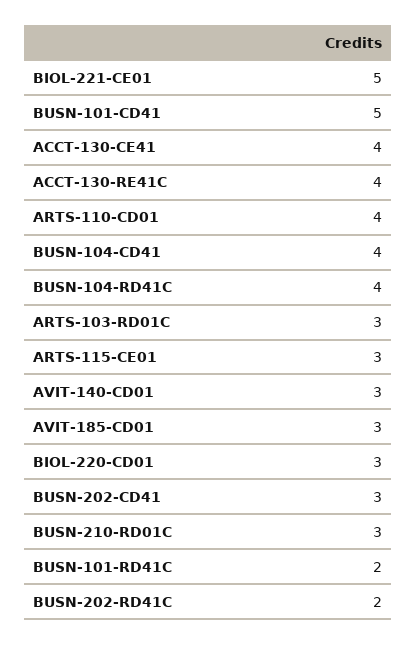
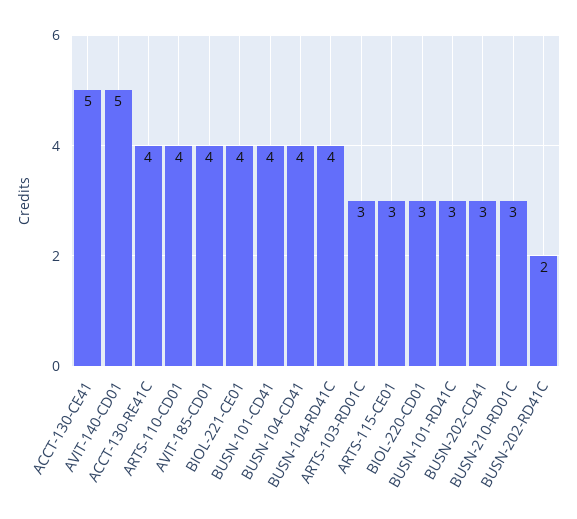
  {
-   "BIOL-221-CE01": 5,
+   "BIOL-221-CE01": 4,
-   "BUSN-101-CD41": 5,
+   "BUSN-101-CD41": 4,
-   "ACCT-130-CE41": 4,
+   "ACCT-130-CE41": 5,
    "ACCT-130-RE41C": 4,
    "ARTS-110-CD01": 4,
    "BUSN-104-CD41": 4,
    "BUSN-104-RD41C": 4,
    "ARTS-103-RD01C": 3,
    "ARTS-115-CE01": 3,
-   "AVIT-140-CD01": 3,
+   "AVIT-140-CD01": 5,
-   "AVIT-185-CD01": 3,
+   "AVIT-185-CD01": 4,
    "BIOL-220-CD01": 3,
    "BUSN-202-CD41": 3,
    "BUSN-210-RD01C": 3,
-   "BUSN-101-RD41C": 2,
+   "BUSN-101-RD41C": 3,
    "BUSN-202-RD41C": 2
  }

